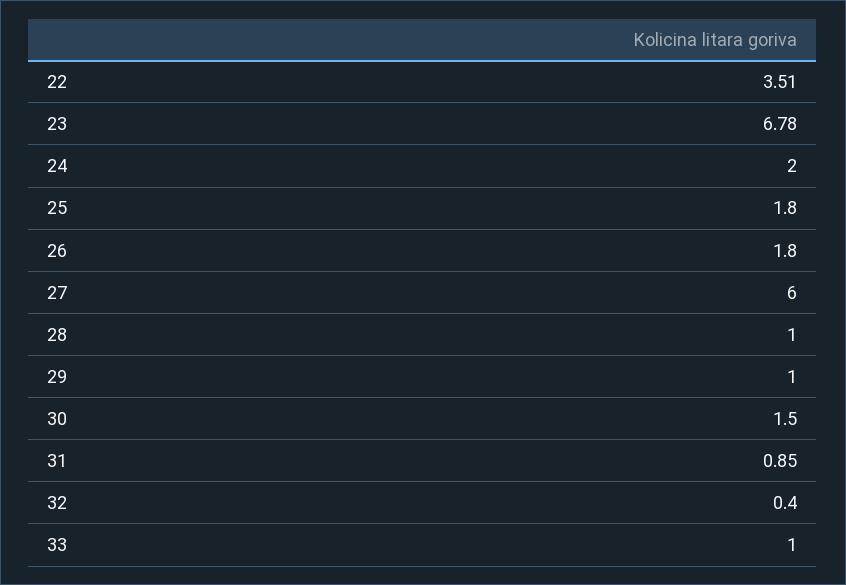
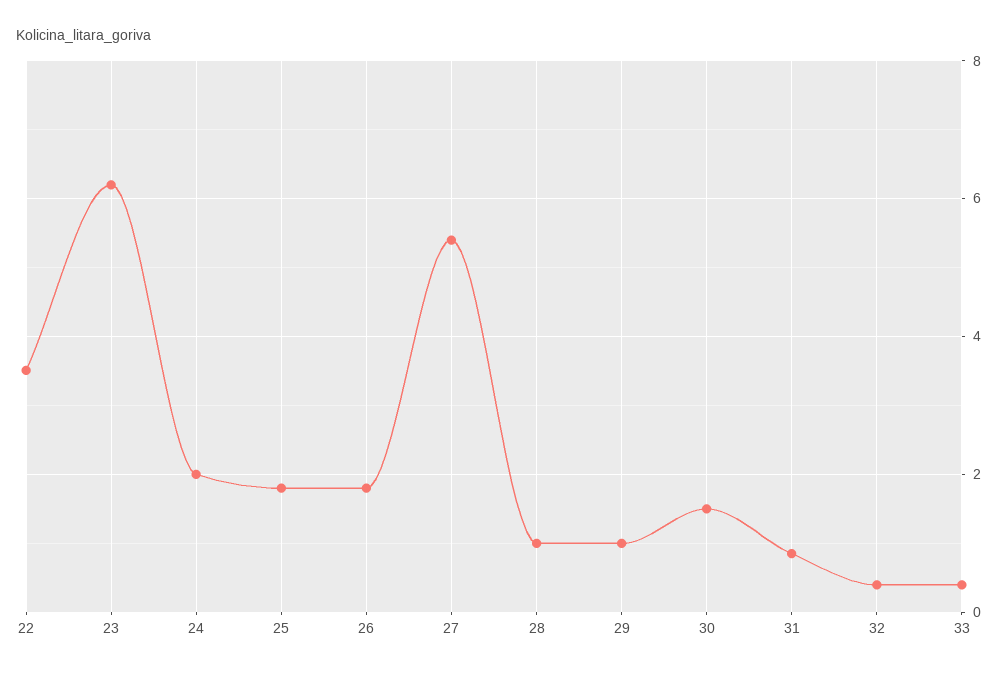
  {
    "22": 3.51,
-   "23": 6.78,
+   "23": 6.2,
    "24": 2,
    "25": 1.8,
    "26": 1.8,
-   "27": 6,
+   "27": 5.4,
    "28": 1,
    "29": 1,
    "30": 1.5,
    "31": 0.85,
    "32": 0.4,
-   "33": 1
+   "33": 0.4
  }

